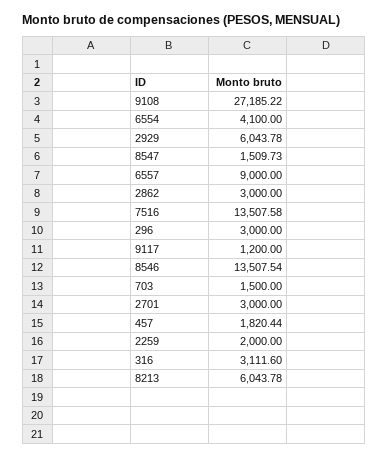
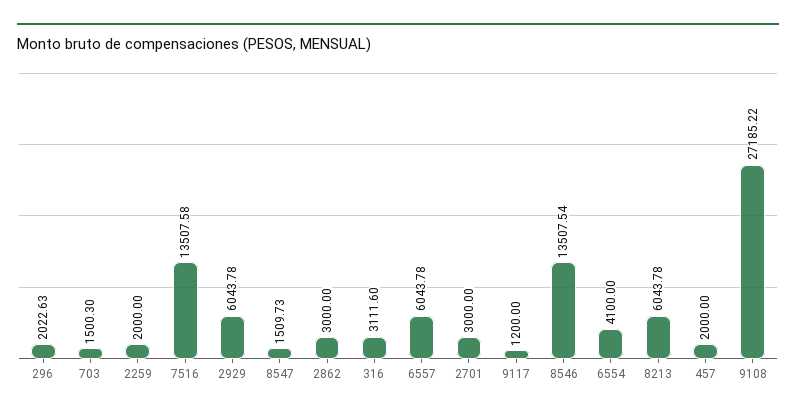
  {
    "9108": 27185.22,
    "6554": 4100,
    "2929": 6043.78,
    "8547": 1509.73,
-   "6557": 9000,
+   "6557": 6043.78,
    "2862": 3000,
    "7516": 13507.58,
-   "296": 3000,
+   "296": 2022.63,
    "9117": 1200,
    "8546": 13507.54,
-   "703": 1500,
+   "703": 1500.3,
    "2701": 3000,
-   "457": 1820.44,
+   "457": 2000,
    "2259": 2000,
    "316": 3111.6,
    "8213": 6043.78
  }

